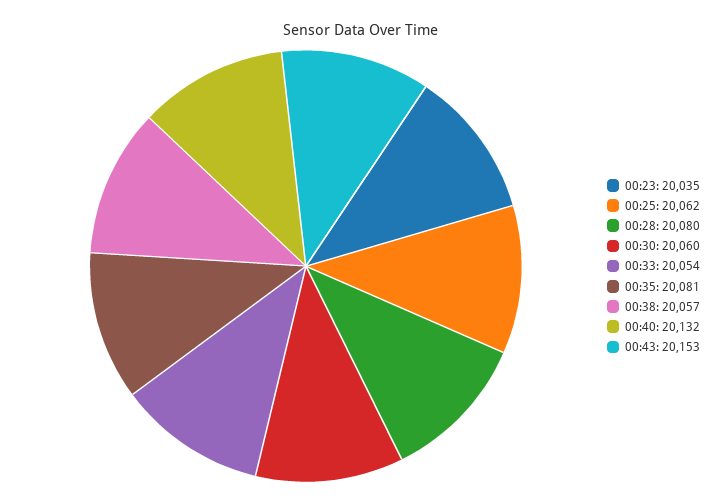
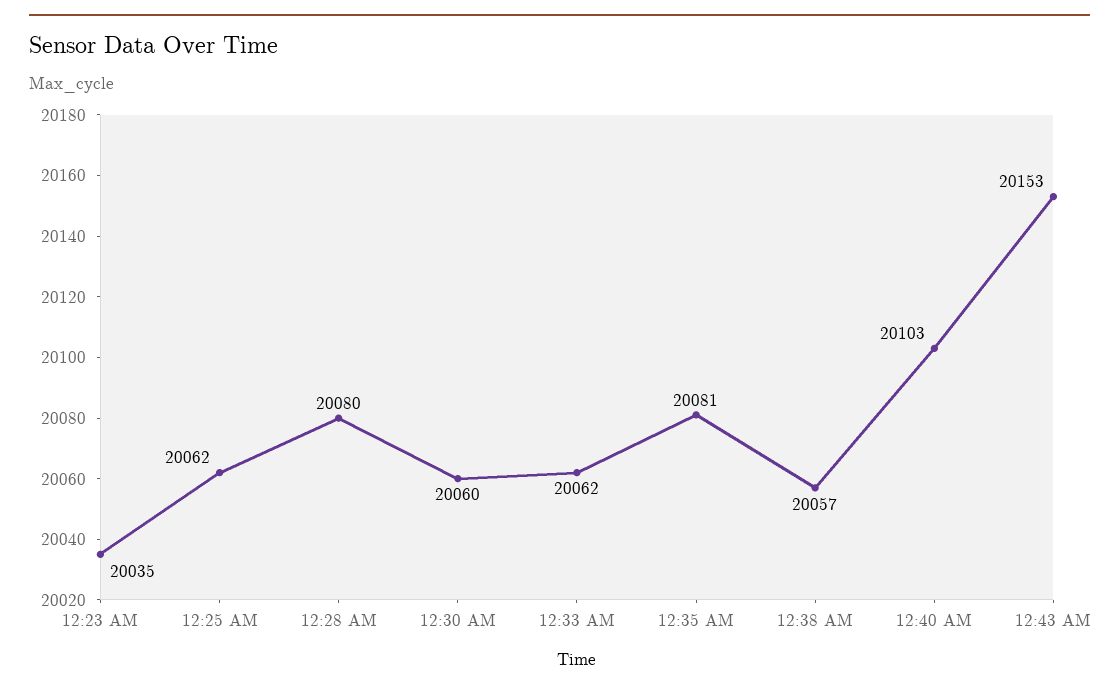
  {
    "00:23": 20035,
    "00:25": 20062,
    "00:28": 20080,
    "00:30": 20060,
-   "00:33": 20054,
+   "00:33": 20062,
    "00:35": 20081,
    "00:38": 20057,
-   "00:40": 20132,
+   "00:40": 20103,
    "00:43": 20153
  }

